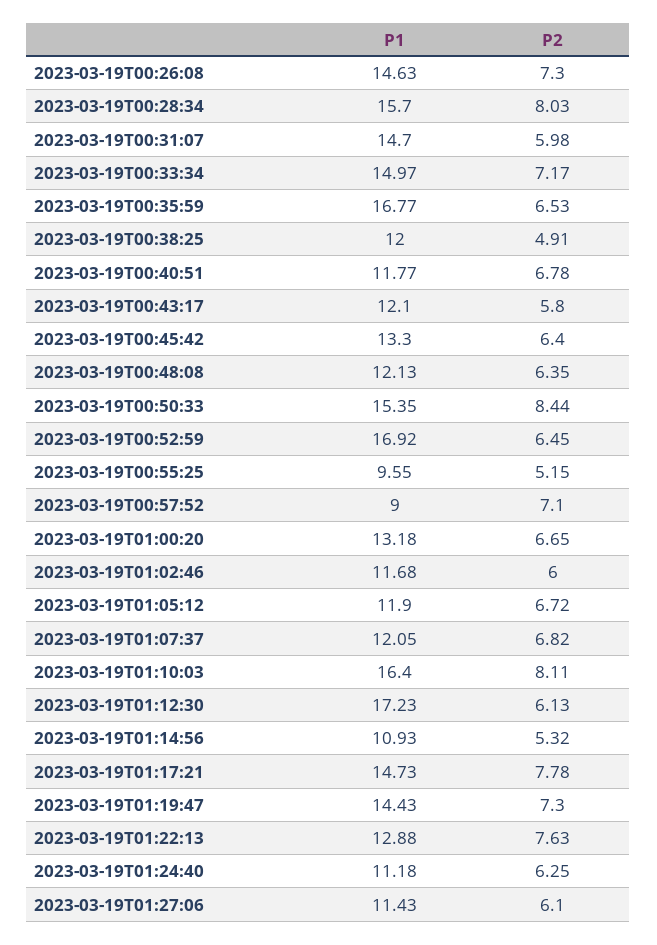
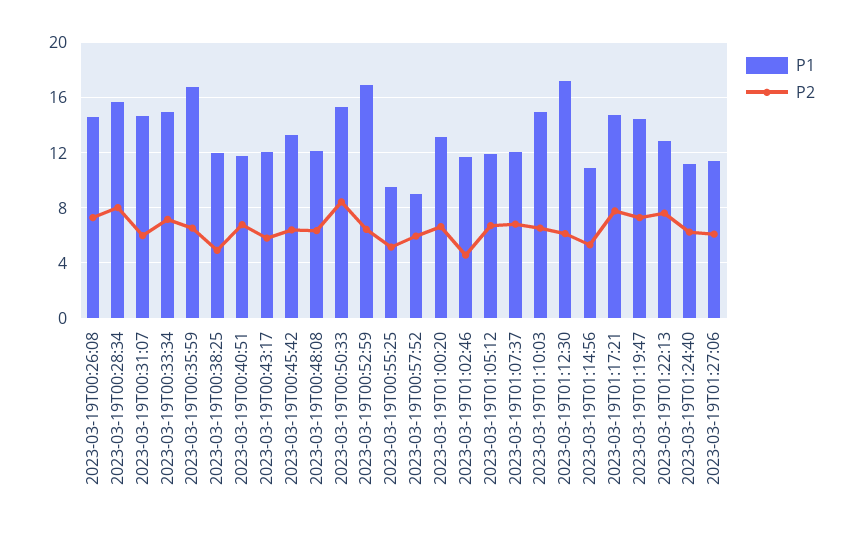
  {
    "P1": {
      "2023-03-19T00:26:08": 14.63,
      "2023-03-19T00:28:34": 15.7,
      "2023-03-19T00:31:07": 14.7,
      "2023-03-19T00:33:34": 14.97,
      "2023-03-19T00:35:59": 16.77,
      "2023-03-19T00:38:25": 12,
      "2023-03-19T00:40:51": 11.77,
      "2023-03-19T00:43:17": 12.1,
      "2023-03-19T00:45:42": 13.3,
      "2023-03-19T00:48:08": 12.13,
      "2023-03-19T00:50:33": 15.35,
      "2023-03-19T00:52:59": 16.92,
      "2023-03-19T00:55:25": 9.55,
      "2023-03-19T00:57:52": 9,
      "2023-03-19T01:00:20": 13.18,
      "2023-03-19T01:02:46": 11.68,
      "2023-03-19T01:05:12": 11.9,
      "2023-03-19T01:07:37": 12.05,
-     "2023-03-19T01:10:03": 16.4,
+     "2023-03-19T01:10:03": 15,
      "2023-03-19T01:12:30": 17.23,
      "2023-03-19T01:14:56": 10.93,
      "2023-03-19T01:17:21": 14.73,
      "2023-03-19T01:19:47": 14.43,
      "2023-03-19T01:22:13": 12.88,
      "2023-03-19T01:24:40": 11.18,
      "2023-03-19T01:27:06": 11.43
    },
    "P2": {
      "2023-03-19T00:26:08": 7.3,
      "2023-03-19T00:28:34": 8.03,
      "2023-03-19T00:31:07": 5.98,
      "2023-03-19T00:33:34": 7.17,
      "2023-03-19T00:35:59": 6.53,
      "2023-03-19T00:38:25": 4.91,
      "2023-03-19T00:40:51": 6.78,
      "2023-03-19T00:43:17": 5.8,
      "2023-03-19T00:45:42": 6.4,
      "2023-03-19T00:48:08": 6.35,
      "2023-03-19T00:50:33": 8.44,
      "2023-03-19T00:52:59": 6.45,
      "2023-03-19T00:55:25": 5.15,
-     "2023-03-19T00:57:52": 7.1,
+     "2023-03-19T00:57:52": 6,
      "2023-03-19T01:00:20": 6.65,
-     "2023-03-19T01:02:46": 6,
+     "2023-03-19T01:02:46": 4.5,
      "2023-03-19T01:05:12": 6.72,
      "2023-03-19T01:07:37": 6.82,
-     "2023-03-19T01:10:03": 8.11,
+     "2023-03-19T01:10:03": 6.5,
      "2023-03-19T01:12:30": 6.13,
      "2023-03-19T01:14:56": 5.32,
      "2023-03-19T01:17:21": 7.78,
      "2023-03-19T01:19:47": 7.3,
      "2023-03-19T01:22:13": 7.63,
      "2023-03-19T01:24:40": 6.25,
      "2023-03-19T01:27:06": 6.1
    }
  }

